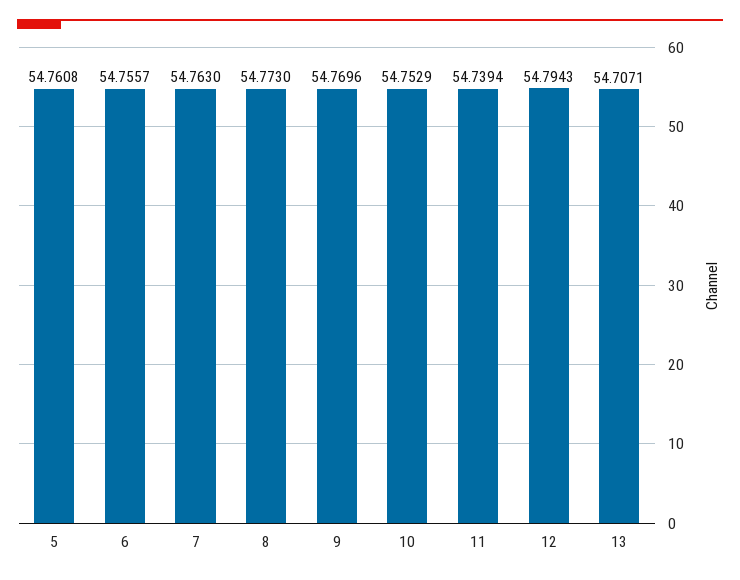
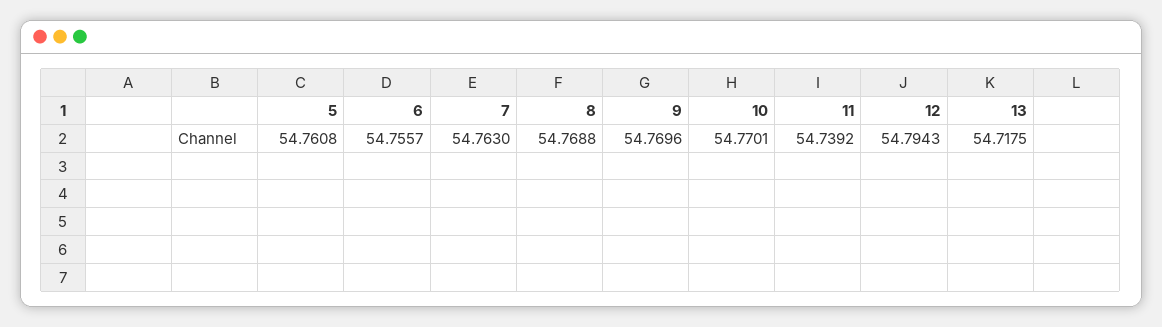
  {
    "5": 54.7608,
    "6": 54.7557,
    "7": 54.763,
-   "8": 54.773,
+   "8": 54.7688,
    "9": 54.7696,
-   "10": 54.7529,
+   "10": 54.7701,
-   "11": 54.7394,
+   "11": 54.7392,
    "12": 54.7943,
-   "13": 54.7071
+   "13": 54.7175
  }

